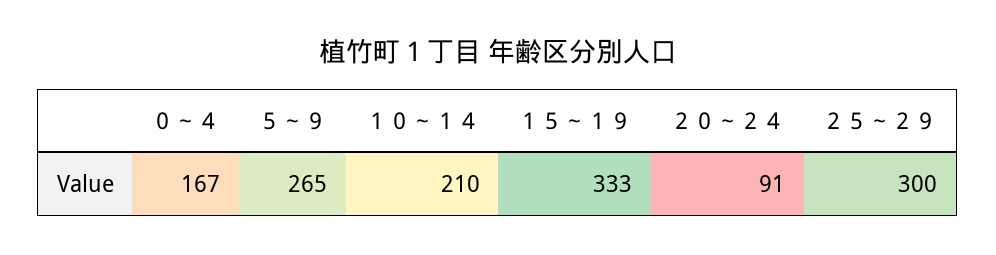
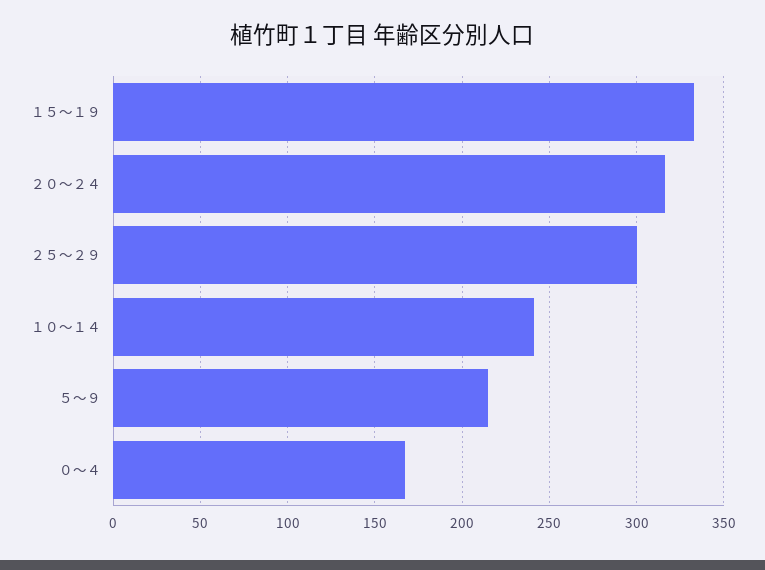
  {
    "０～４": 167,
-   "５～９": 265,
+   "５～９": 215,
-   "１０～１４": 210,
+   "１０～１４": 240,
    "１５～１９": 333,
-   "２０～２４": 91,
+   "２０～２４": 315,
    "２５～２９": 300
  }

